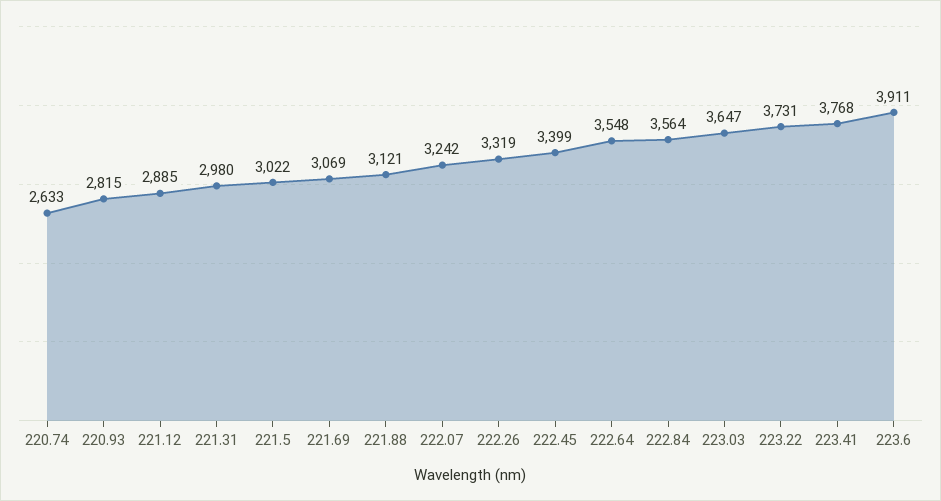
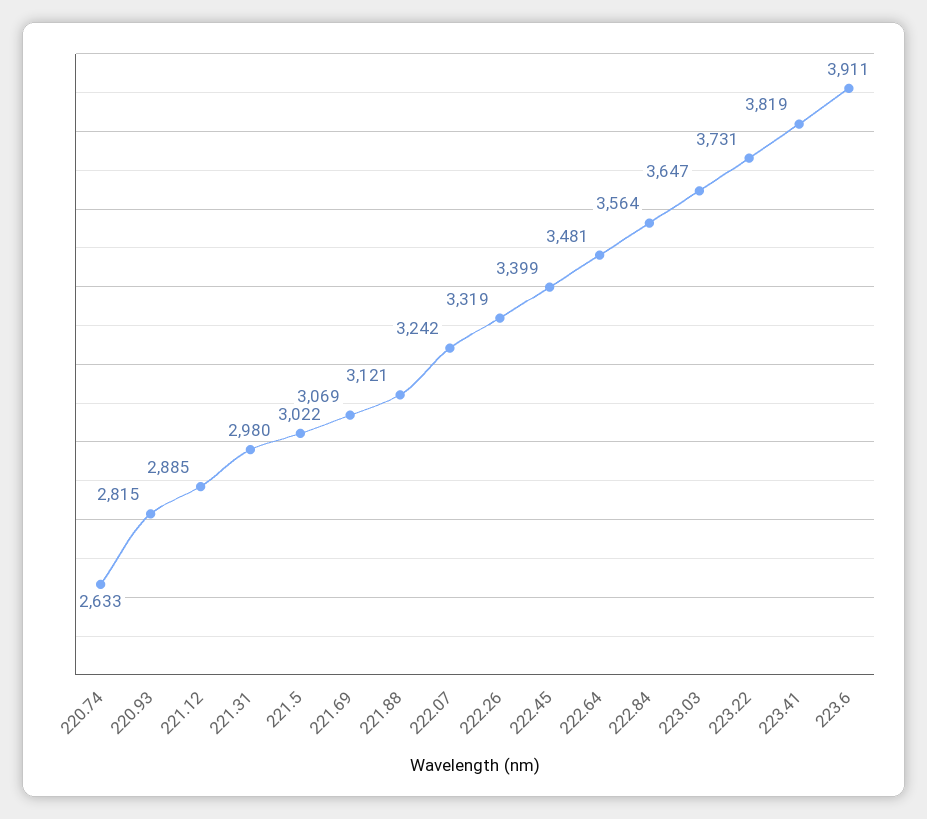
  {
    "220.74": 2633,
    "220.93": 2815,
    "221.12": 2885,
    "221.31": 2980,
    "221.5": 3022,
    "221.69": 3069,
    "221.88": 3121,
    "222.07": 3242,
    "222.26": 3319,
    "222.45": 3399,
-   "222.64": 3548,
+   "222.64": 3481,
    "222.84": 3564,
    "223.03": 3647,
    "223.22": 3731,
-   "223.41": 3768,
+   "223.41": 3819,
    "223.6": 3911
  }

